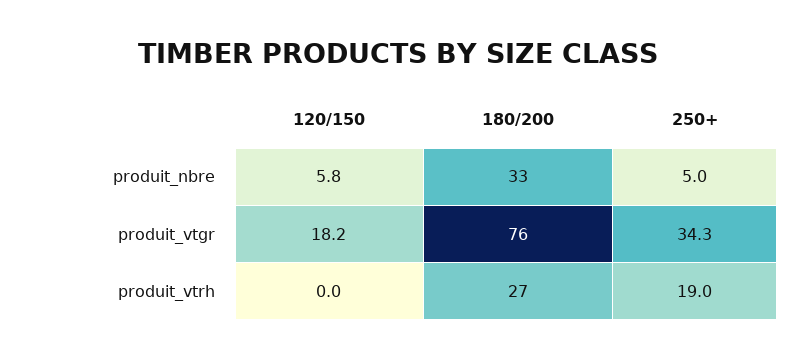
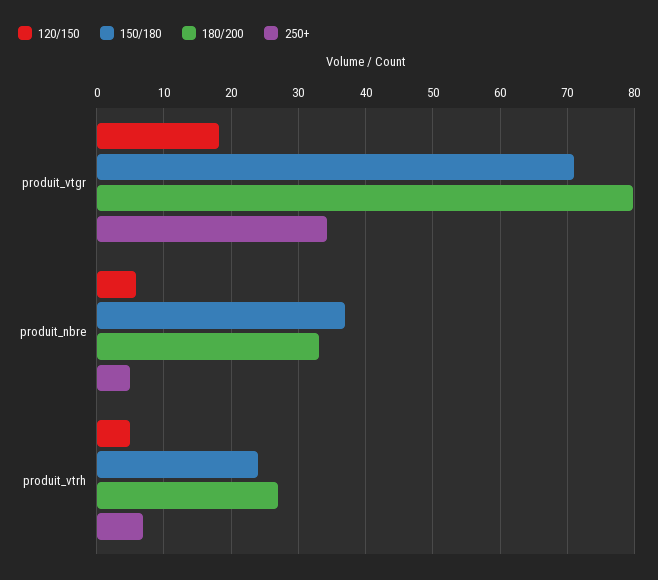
  {
    "120/150": {
      "produit_nbre": 5.8,
      "produit_vtgr": 18.2,
-     "produit_vtrh": 0
+     "produit_vtrh": 5
    },
    "180/200": {
      "produit_nbre": 33,
-     "produit_vtgr": 76,
+     "produit_vtgr": 80,
      "produit_vtrh": 27
    },
    "250+": {
      "produit_nbre": 5,
      "produit_vtgr": 34.3,
-     "produit_vtrh": 19
+     "produit_vtrh": 7
-   }
+   },
+   "150/180": {
+     "produit_vtgr": 71,
+     "produit_nbre": 37,
+     "produit_vtrh": 24
+   }
  }

